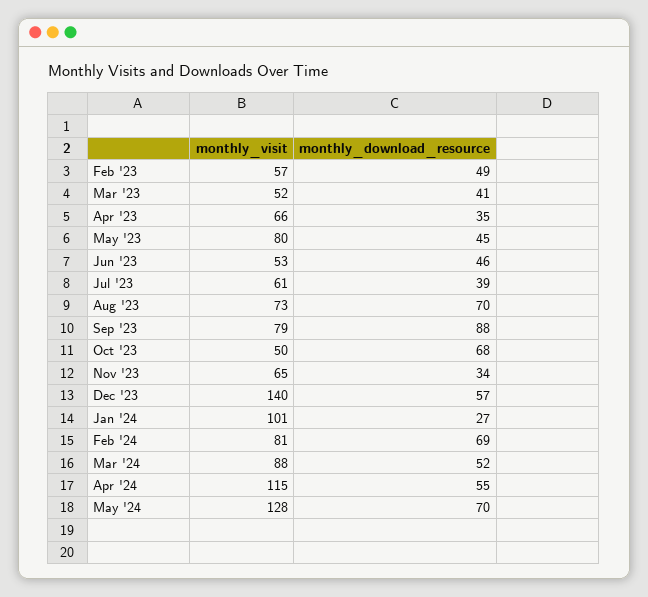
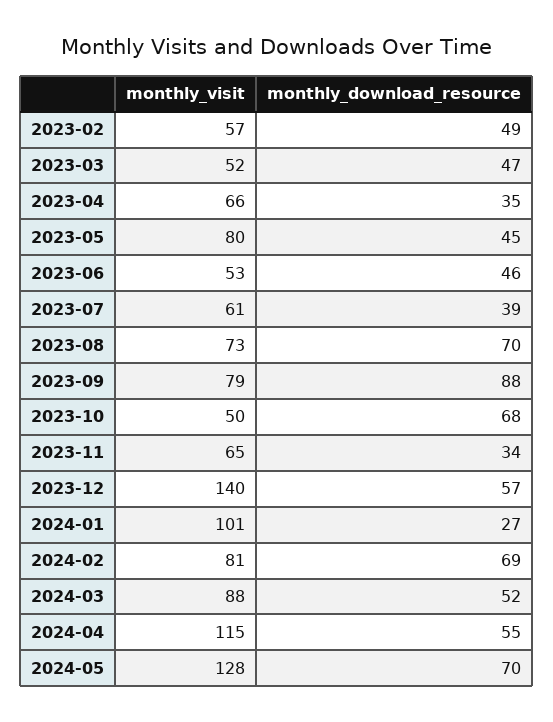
  {
    "monthly_visit": {
      "Feb '23": 57,
      "Mar '23": 52,
      "Apr '23": 66,
      "May '23": 80,
      "Jun '23": 53,
      "Jul '23": 61,
      "Aug '23": 73,
      "Sep '23": 79,
      "Oct '23": 50,
      "Nov '23": 65,
      "Dec '23": 140,
      "Jan '24": 101,
      "Feb '24": 81,
      "Mar '24": 88,
      "Apr '24": 115,
      "May '24": 128
    },
    "monthly_download_resource": {
      "Feb '23": 49,
-     "Mar '23": 41,
+     "Mar '23": 47,
      "Apr '23": 35,
      "May '23": 45,
      "Jun '23": 46,
      "Jul '23": 39,
      "Aug '23": 70,
      "Sep '23": 88,
      "Oct '23": 68,
      "Nov '23": 34,
      "Dec '23": 57,
      "Jan '24": 27,
      "Feb '24": 69,
      "Mar '24": 52,
      "Apr '24": 55,
      "May '24": 70
    }
  }

